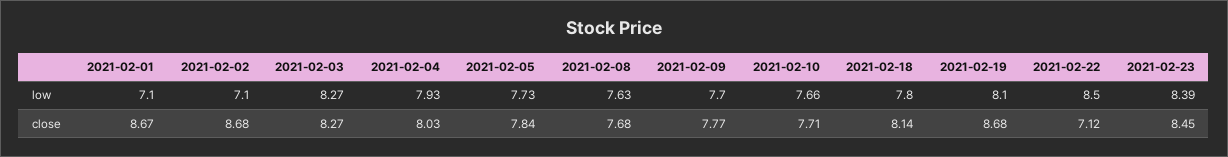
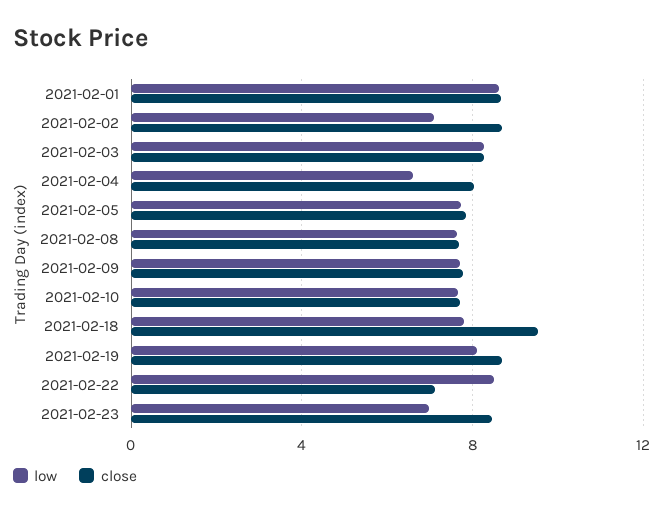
  {
    "low": {
-     "2021-02-01": 7.1,
+     "2021-02-01": 8.5,
      "2021-02-02": 7.1,
      "2021-02-03": 8.27,
-     "2021-02-04": 7.93,
+     "2021-02-04": 6.5,
      "2021-02-05": 7.73,
      "2021-02-08": 7.63,
      "2021-02-09": 7.7,
      "2021-02-10": 7.66,
      "2021-02-18": 7.8,
      "2021-02-19": 8.1,
      "2021-02-22": 8.5,
-     "2021-02-23": 8.39
+     "2021-02-23": 7
    },
    "close": {
      "2021-02-01": 8.67,
      "2021-02-02": 8.68,
      "2021-02-03": 8.27,
      "2021-02-04": 8.03,
      "2021-02-05": 7.84,
      "2021-02-08": 7.68,
      "2021-02-09": 7.77,
      "2021-02-10": 7.71,
-     "2021-02-18": 8.14,
+     "2021-02-18": 9.5,
      "2021-02-19": 8.68,
      "2021-02-22": 7.12,
      "2021-02-23": 8.45
    }
  }

